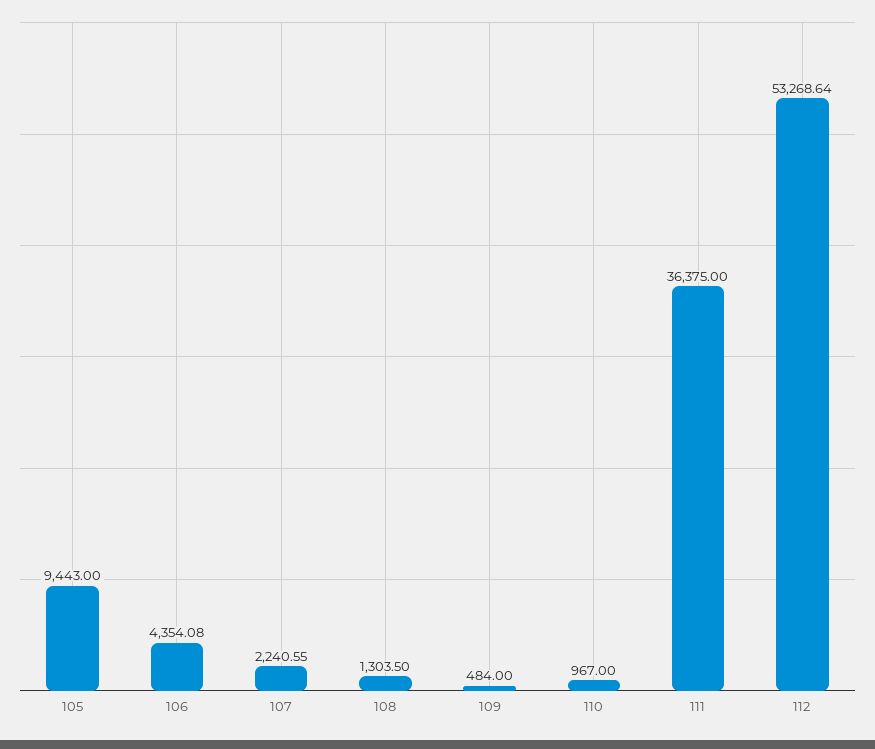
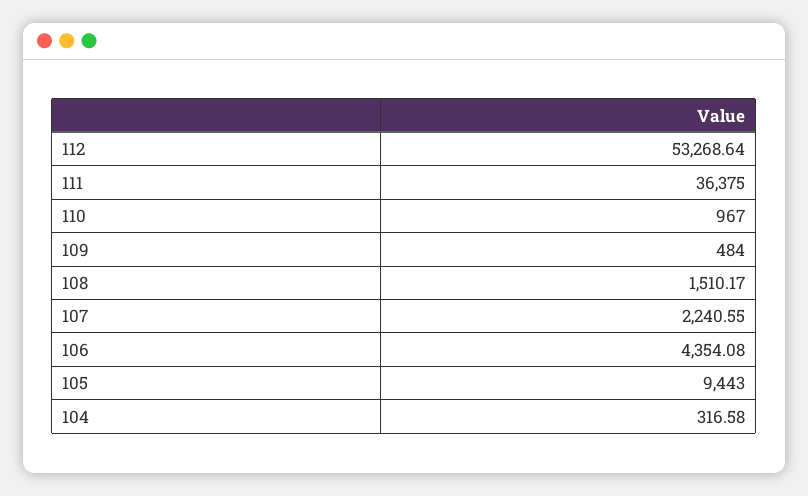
  {
    "105": 9443,
    "106": 4354.08,
    "107": 2240.55,
-   "108": 1303.5,
+   "108": 1510.17,
    "109": 484,
    "110": 967,
    "111": 36375,
-   "112": 53268.64
+   "112": 53268.64,
+   "104": 316.58
  }

